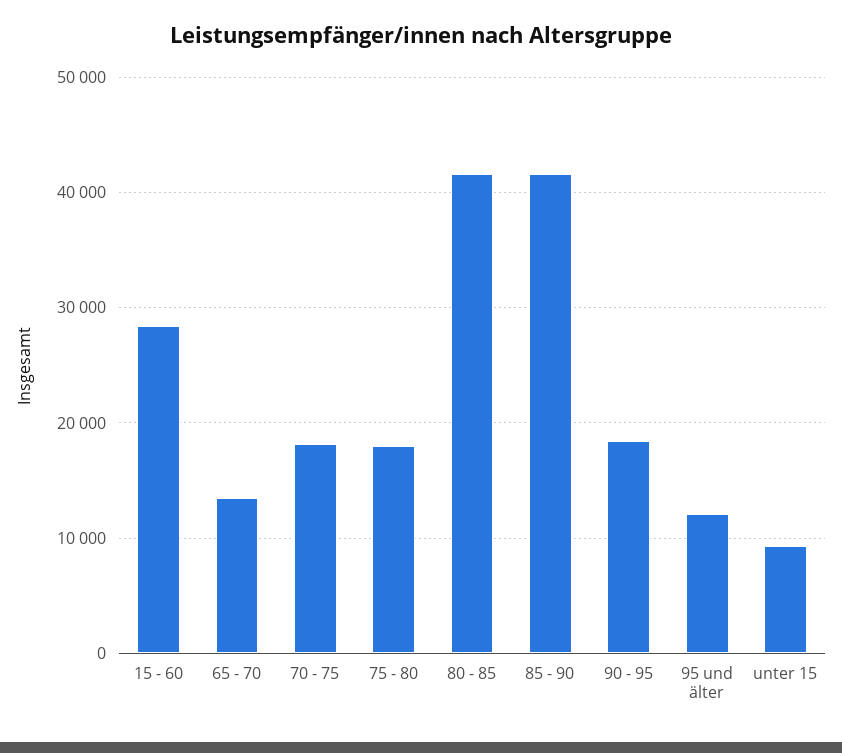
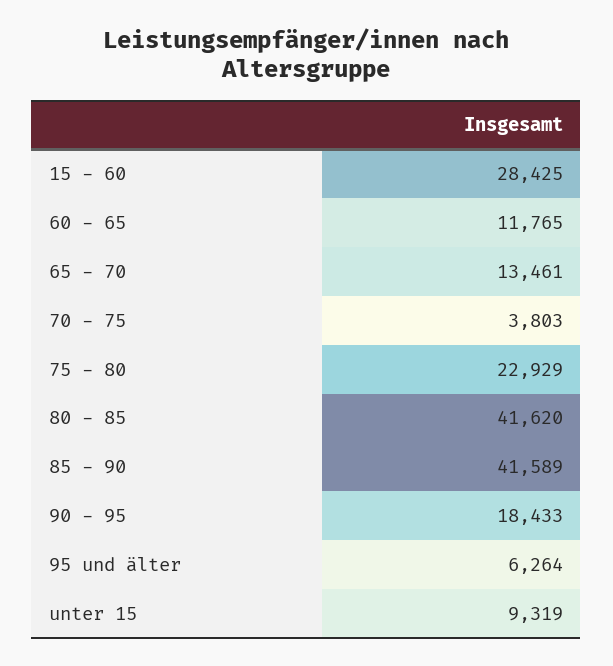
  {
    "15 - 60": 28425,
    "65 - 70": 13461,
-   "70 - 75": 18000,
+   "70 - 75": 3803,
-   "75 - 80": 18000,
+   "75 - 80": 22929,
    "80 - 85": 41620,
    "85 - 90": 41589,
    "90 - 95": 18433,
-   "95 und älter": 12000,
+   "95 und älter": 6264,
-   "unter 15": 9319
+   "unter 15": 9319,
+   "60 - 65": 11765
  }

